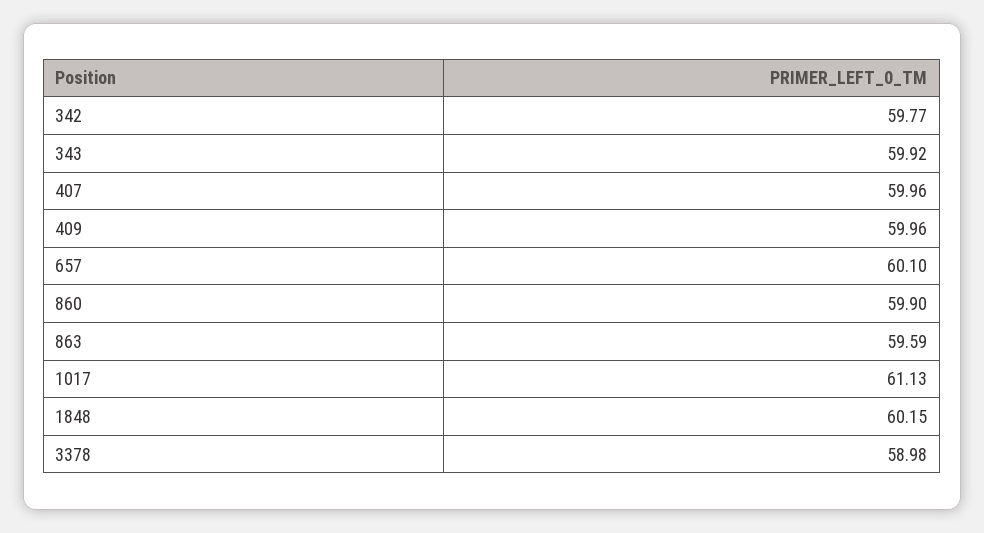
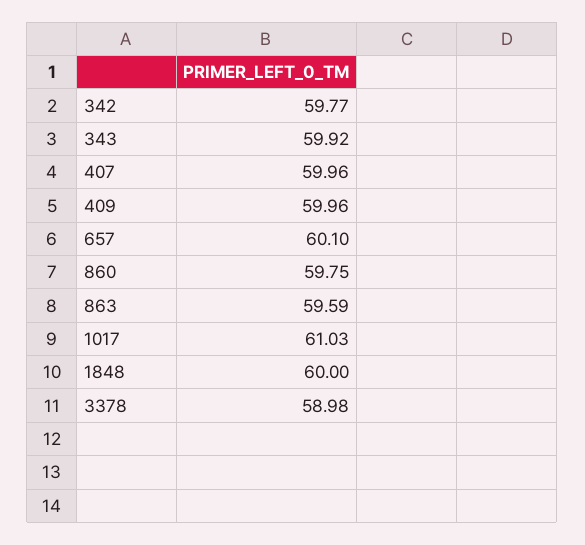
  {
    "342": 59.77,
    "343": 59.92,
    "407": 59.96,
    "409": 59.96,
    "657": 60.1,
-   "860": 59.9,
+   "860": 59.75,
    "863": 59.59,
-   "1017": 61.13,
+   "1017": 61.03,
-   "1848": 60.15,
+   "1848": 60,
    "3378": 58.98
  }

